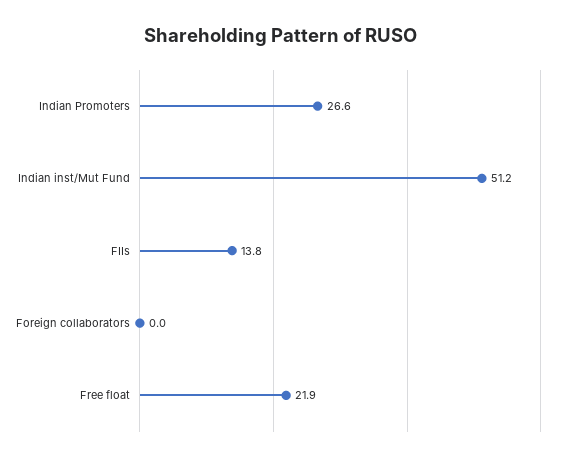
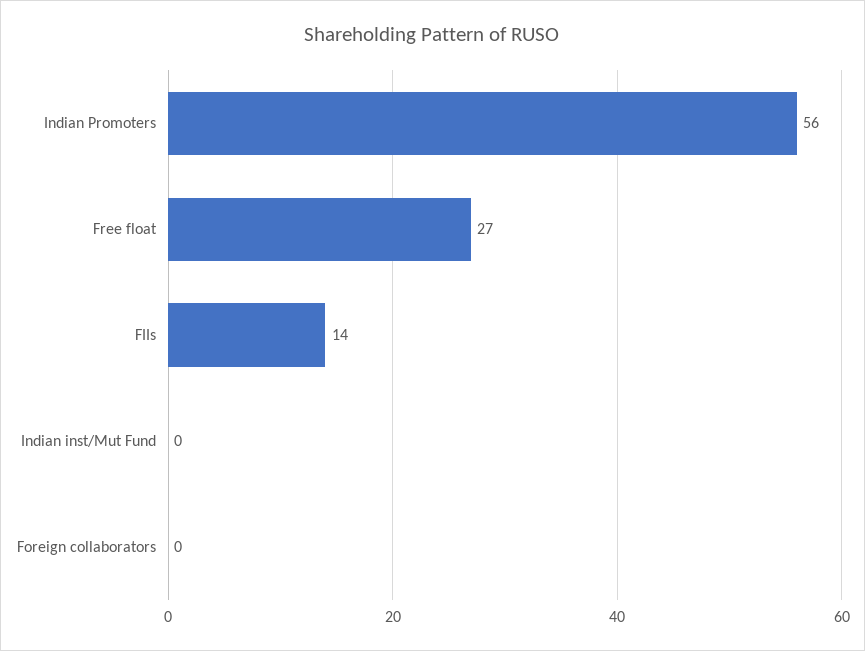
  {
-   "Indian Promoters": 26.6,
+   "Indian Promoters": 56,
-   "Indian inst/Mut Fund": 51.2,
+   "Indian inst/Mut Fund": 0,
    "FIIs": 13.8,
    "Foreign collaborators": 0,
-   "Free float": 21.9
+   "Free float": 27
  }

